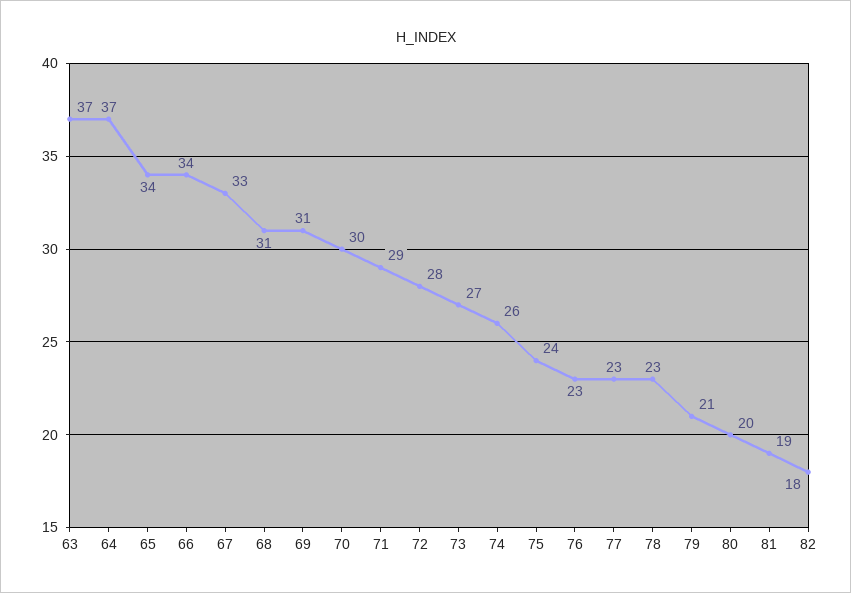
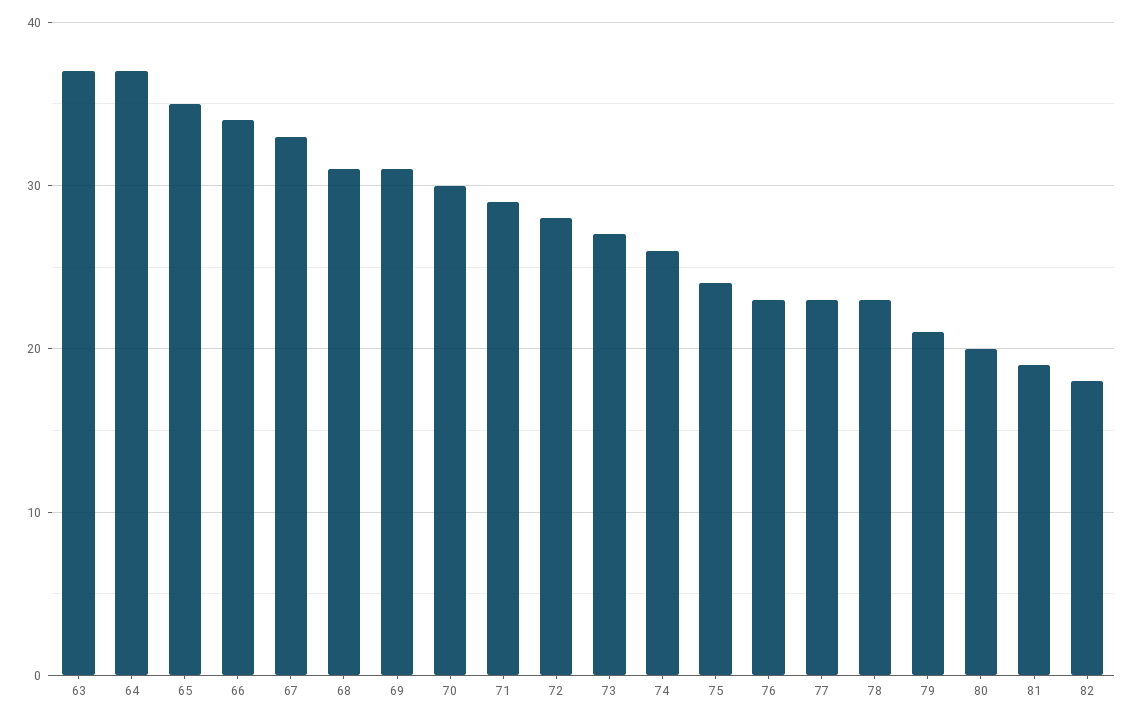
  {
    "63": 37,
    "64": 37,
-   "65": 34,
+   "65": 35,
    "66": 34,
    "67": 33,
    "68": 31,
    "69": 31,
    "70": 30,
    "71": 29,
    "72": 28,
    "73": 27,
    "74": 26,
    "75": 24,
    "76": 23,
    "77": 23,
    "78": 23,
    "79": 21,
    "80": 20,
    "81": 19,
    "82": 18
  }

